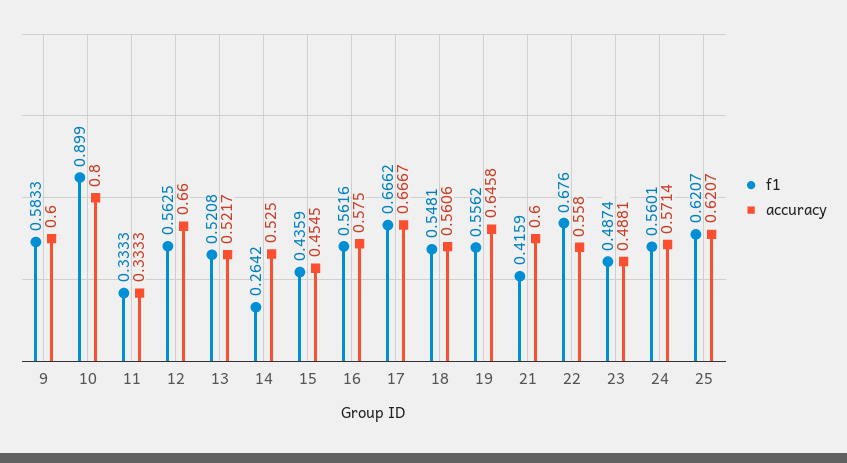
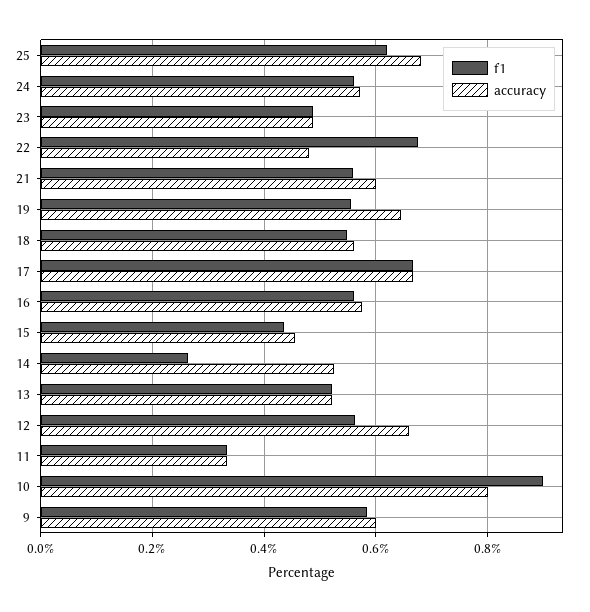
  {
    "f1": {
      "9": 0.5833,
      "10": 0.899,
      "11": 0.3333,
      "12": 0.5625,
      "13": 0.5208,
      "14": 0.2642,
      "15": 0.4359,
      "16": 0.5616,
      "17": 0.6662,
      "18": 0.5481,
      "19": 0.5562,
-     "21": 0.4159,
+     "21": 0.56,
      "22": 0.676,
      "23": 0.4874,
      "24": 0.5601,
      "25": 0.6207
    },
    "accuracy": {
      "9": 0.6,
      "10": 0.8,
      "11": 0.3333,
      "12": 0.66,
      "13": 0.5217,
      "14": 0.525,
      "15": 0.4545,
      "16": 0.575,
      "17": 0.6667,
      "18": 0.5606,
      "19": 0.6458,
      "21": 0.6,
-     "22": 0.558,
+     "22": 0.48,
      "23": 0.4881,
      "24": 0.5714,
-     "25": 0.6207
+     "25": 0.68
    }
  }

